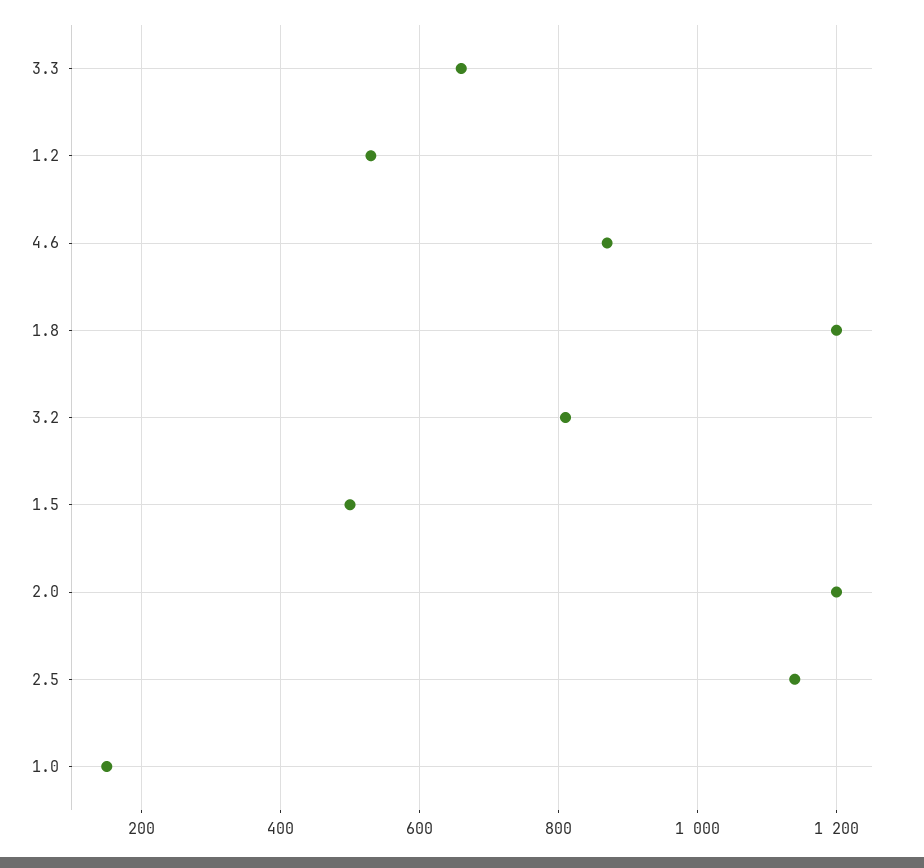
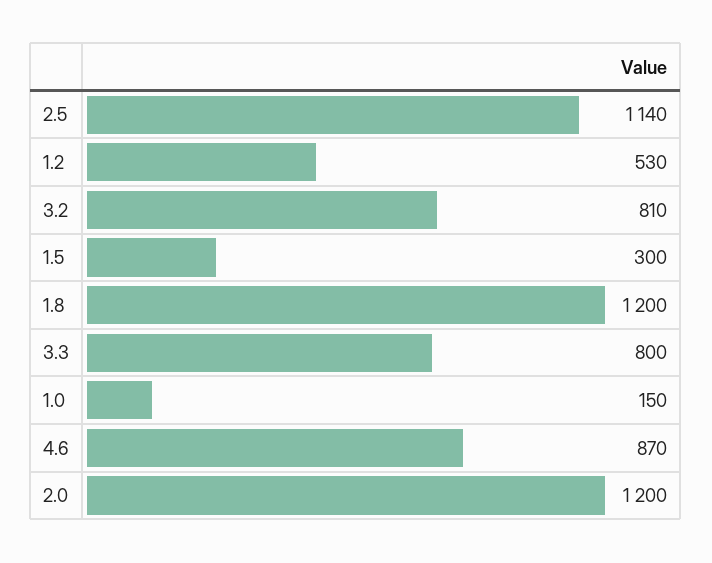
  {
-   "3.3": 660,
+   "3.3": 800,
    "1.2": 530,
    "4.6": 870,
    "1.8": 1200,
    "3.2": 810,
-   "1.5": 500,
+   "1.5": 300,
    "2.0": 1200,
    "2.5": 1140,
    "1.0": 150
  }

